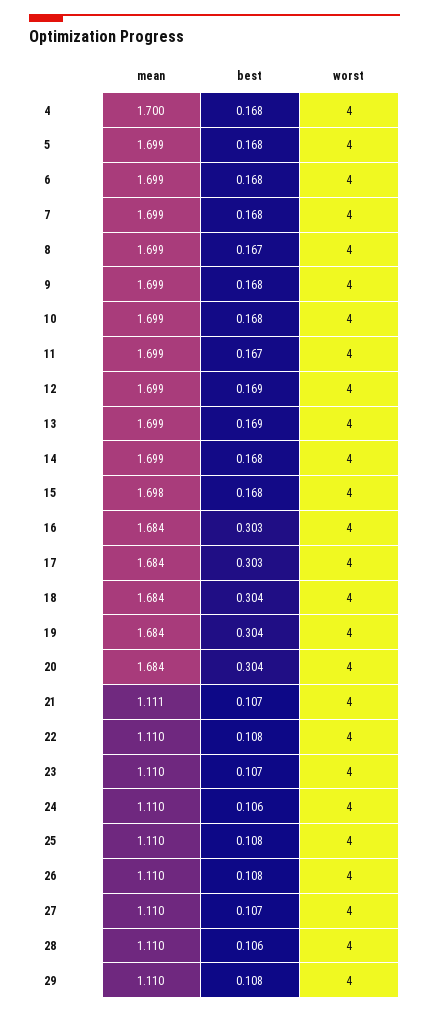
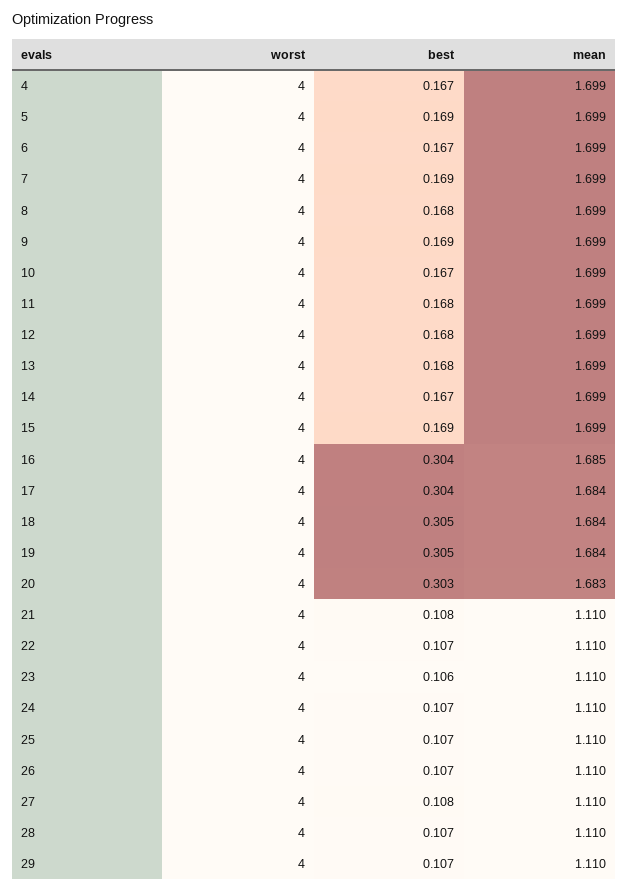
  {
    "mean": {
-     "4": 1.7,
+     "4": 1.699,
      "5": 1.699,
      "6": 1.699,
      "7": 1.699,
      "8": 1.699,
      "9": 1.699,
      "10": 1.699,
      "11": 1.699,
      "12": 1.699,
      "13": 1.699,
      "14": 1.699,
-     "15": 1.698,
+     "15": 1.699,
-     "16": 1.684,
+     "16": 1.685,
      "17": 1.684,
      "18": 1.684,
      "19": 1.684,
-     "20": 1.684,
+     "20": 1.683,
-     "21": 1.111,
+     "21": 1.11,
      "22": 1.11,
      "23": 1.11,
      "24": 1.11,
      "25": 1.11,
      "26": 1.11,
      "27": 1.11,
      "28": 1.11,
      "29": 1.11
    },
    "best": {
-     "4": 0.168,
+     "4": 0.167,
-     "5": 0.168,
+     "5": 0.169,
-     "6": 0.168,
+     "6": 0.167,
-     "7": 0.168,
+     "7": 0.169,
-     "8": 0.167,
+     "8": 0.168,
-     "9": 0.168,
+     "9": 0.169,
-     "10": 0.168,
+     "10": 0.167,
-     "11": 0.167,
+     "11": 0.168,
-     "12": 0.169,
+     "12": 0.168,
-     "13": 0.169,
+     "13": 0.168,
-     "14": 0.168,
+     "14": 0.167,
-     "15": 0.168,
+     "15": 0.169,
-     "16": 0.303,
+     "16": 0.304,
-     "17": 0.303,
+     "17": 0.304,
-     "18": 0.304,
+     "18": 0.305,
-     "19": 0.304,
+     "19": 0.305,
-     "20": 0.304,
+     "20": 0.303,
-     "21": 0.107,
+     "21": 0.108,
-     "22": 0.108,
+     "22": 0.107,
-     "23": 0.107,
+     "23": 0.106,
-     "24": 0.106,
+     "24": 0.107,
-     "25": 0.108,
+     "25": 0.107,
-     "26": 0.108,
+     "26": 0.107,
-     "27": 0.107,
+     "27": 0.108,
-     "28": 0.106,
+     "28": 0.107,
-     "29": 0.108
+     "29": 0.107
    },
    "worst": {
      "4": 4,
      "5": 4,
      "6": 4,
      "7": 4,
      "8": 4,
      "9": 4,
      "10": 4,
      "11": 4,
      "12": 4,
      "13": 4,
      "14": 4,
      "15": 4,
      "16": 4,
      "17": 4,
      "18": 4,
      "19": 4,
      "20": 4,
      "21": 4,
      "22": 4,
      "23": 4,
      "24": 4,
      "25": 4,
      "26": 4,
      "27": 4,
      "28": 4,
      "29": 4
    }
  }

